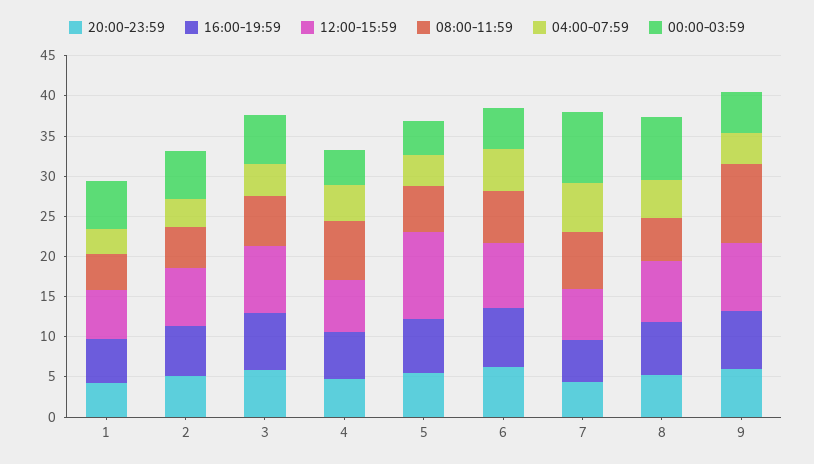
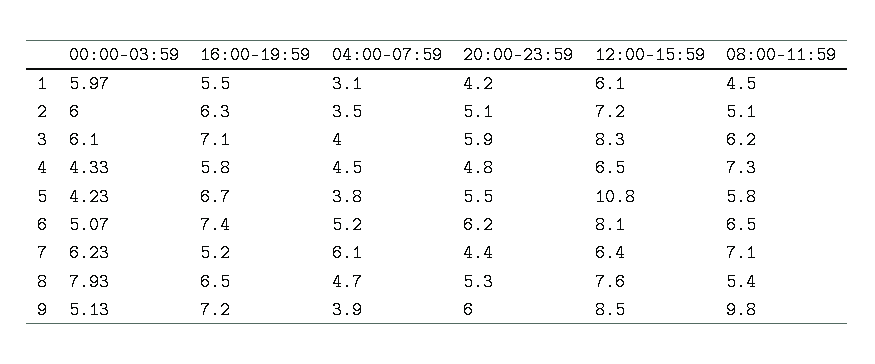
  {
    "20:00-23:59": {
      "1": 4.2,
      "2": 5.1,
      "3": 5.9,
      "4": 4.8,
      "5": 5.5,
      "6": 6.2,
      "7": 4.4,
      "8": 5.3,
      "9": 6
    },
    "16:00-19:59": {
      "1": 5.5,
      "2": 6.3,
      "3": 7.1,
      "4": 5.8,
      "5": 6.7,
      "6": 7.4,
      "7": 5.2,
      "8": 6.5,
      "9": 7.2
    },
    "12:00-15:59": {
      "1": 6.1,
      "2": 7.2,
      "3": 8.3,
      "4": 6.5,
      "5": 10.8,
      "6": 8.1,
      "7": 6.4,
      "8": 7.6,
      "9": 8.5
    },
    "08:00-11:59": {
      "1": 4.5,
      "2": 5.1,
      "3": 6.2,
      "4": 7.3,
      "5": 5.8,
      "6": 6.5,
      "7": 7.1,
      "8": 5.4,
      "9": 9.8
    },
    "04:00-07:59": {
      "1": 3.1,
      "2": 3.5,
      "3": 4,
      "4": 4.5,
      "5": 3.8,
      "6": 5.2,
      "7": 6.1,
      "8": 4.7,
      "9": 3.9
    },
    "00:00-03:59": {
      "1": 5.97,
      "2": 6,
      "3": 6.1,
      "4": 4.33,
      "5": 4.23,
      "6": 5.07,
-     "7": 9,
+     "7": 6.23,
      "8": 7.93,
      "9": 5.13
    }
  }

